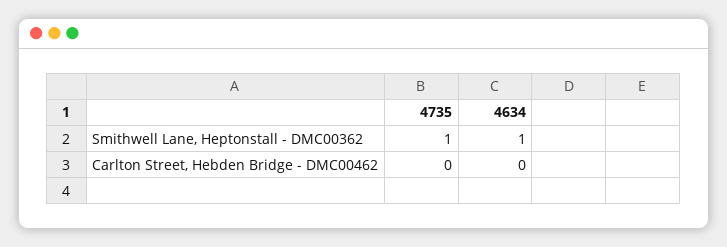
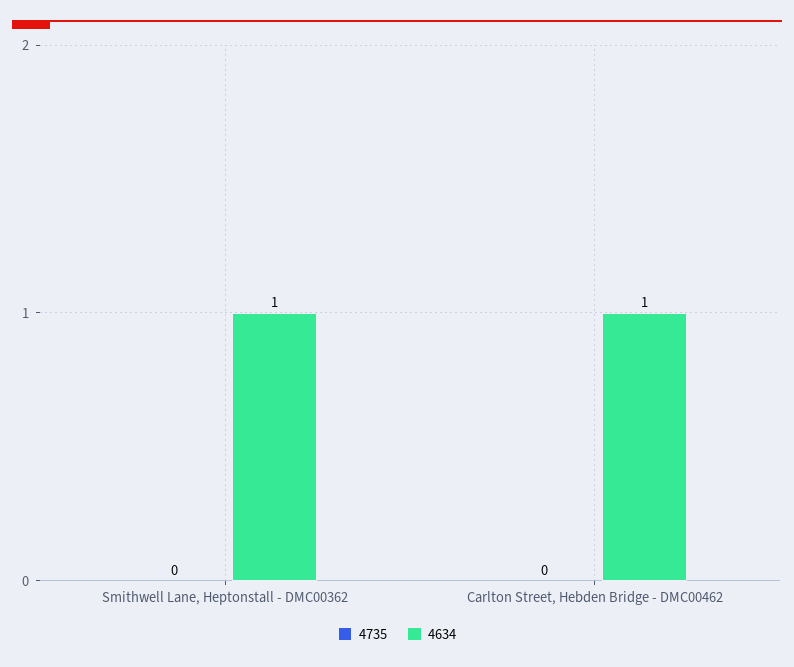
  {
    "4735": {
-     "Smithwell Lane, Heptonstall - DMC00362": 1,
+     "Smithwell Lane, Heptonstall - DMC00362": 0,
      "Carlton Street, Hebden Bridge - DMC00462": 0
    },
    "4634": {
      "Smithwell Lane, Heptonstall - DMC00362": 1,
-     "Carlton Street, Hebden Bridge - DMC00462": 0
+     "Carlton Street, Hebden Bridge - DMC00462": 1
    }
  }

